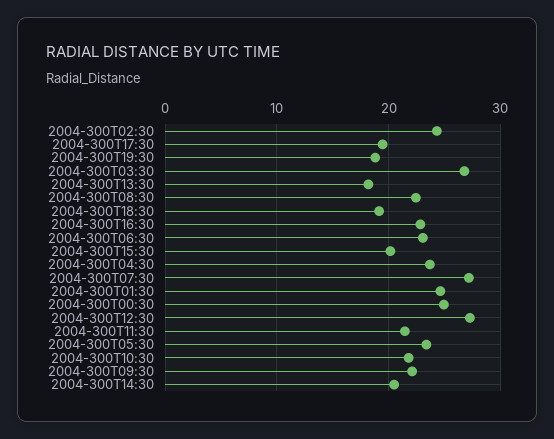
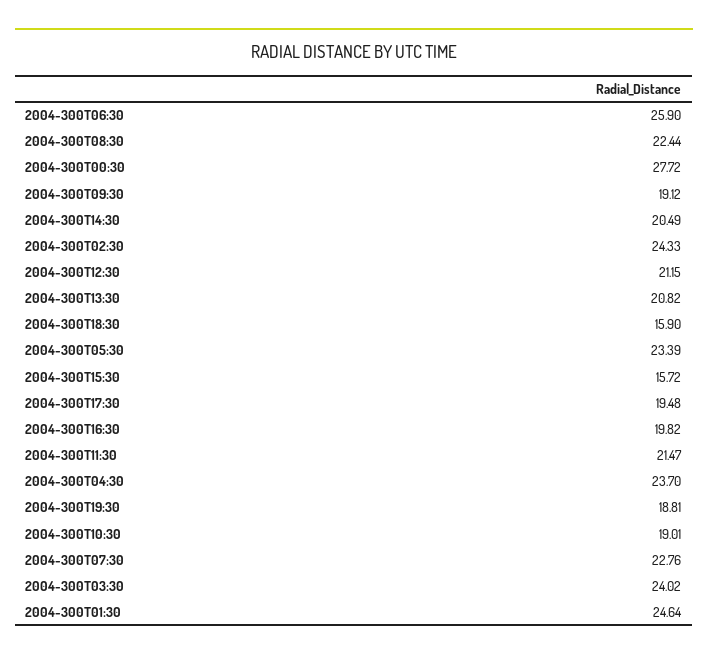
  {
    "2004-300T02:30": 24.33,
    "2004-300T17:30": 19.48,
    "2004-300T19:30": 18.81,
-   "2004-300T03:30": 27,
+   "2004-300T03:30": 24.02,
-   "2004-300T13:30": 18,
+   "2004-300T13:30": 20.82,
    "2004-300T08:30": 22.44,
-   "2004-300T18:30": 19,
+   "2004-300T18:30": 15.9,
-   "2004-300T16:30": 23,
+   "2004-300T16:30": 19.82,
-   "2004-300T06:30": 23,
+   "2004-300T06:30": 25.9,
-   "2004-300T15:30": 20,
+   "2004-300T15:30": 15.72,
    "2004-300T04:30": 23.7,
-   "2004-300T07:30": 27,
+   "2004-300T07:30": 22.76,
    "2004-300T01:30": 24.64,
-   "2004-300T00:30": 25,
+   "2004-300T00:30": 27.72,
-   "2004-300T12:30": 27,
+   "2004-300T12:30": 21.15,
    "2004-300T11:30": 21.47,
    "2004-300T05:30": 23.39,
-   "2004-300T10:30": 22,
+   "2004-300T10:30": 19.01,
-   "2004-300T09:30": 22,
+   "2004-300T09:30": 19.12,
    "2004-300T14:30": 20.49
  }

